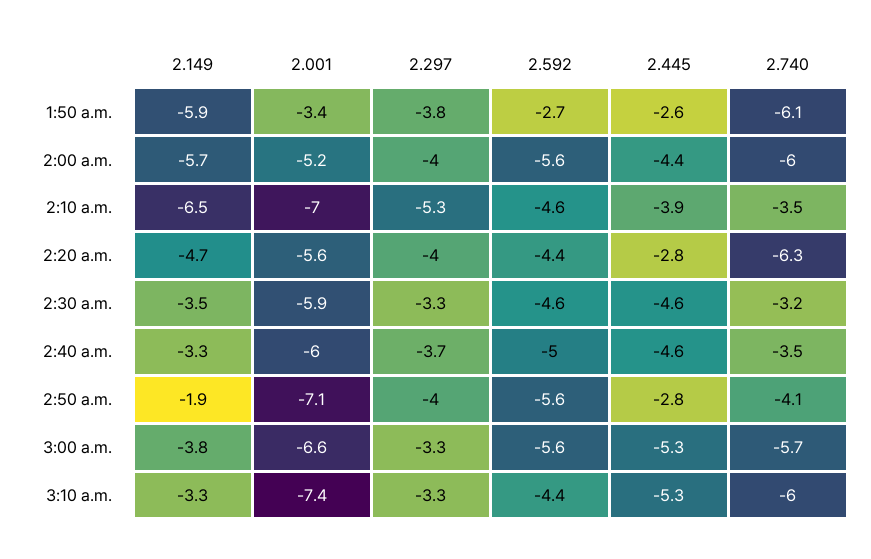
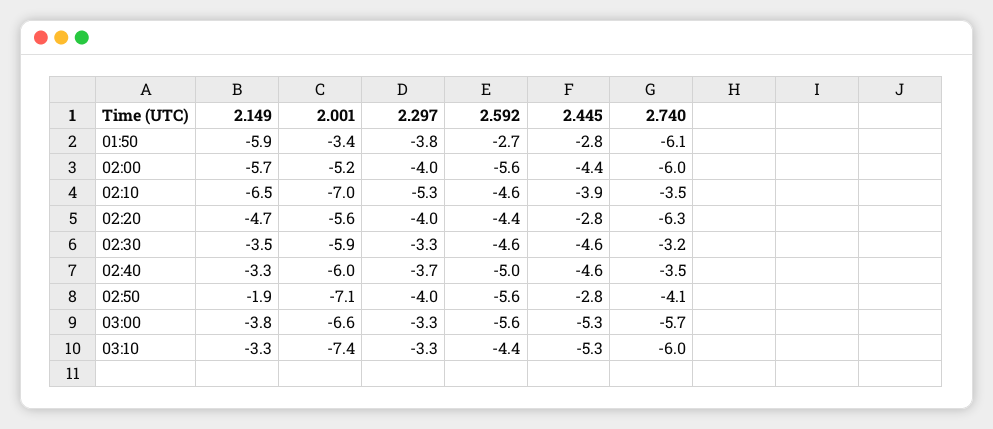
  {
    "2.149": {
      "1:50 a.m.": -5.9,
      "2:00 a.m.": -5.7,
      "2:10 a.m.": -6.5,
      "2:20 a.m.": -4.7,
      "2:30 a.m.": -3.5,
      "2:40 a.m.": -3.3,
      "2:50 a.m.": -1.9,
      "3:00 a.m.": -3.8,
      "3:10 a.m.": -3.3
    },
    "2.001": {
      "1:50 a.m.": -3.4,
      "2:00 a.m.": -5.2,
      "2:10 a.m.": -7,
      "2:20 a.m.": -5.6,
      "2:30 a.m.": -5.9,
      "2:40 a.m.": -6,
      "2:50 a.m.": -7.1,
      "3:00 a.m.": -6.6,
      "3:10 a.m.": -7.4
    },
    "2.297": {
      "1:50 a.m.": -3.8,
      "2:00 a.m.": -4,
      "2:10 a.m.": -5.3,
      "2:20 a.m.": -4,
      "2:30 a.m.": -3.3,
      "2:40 a.m.": -3.7,
      "2:50 a.m.": -4,
      "3:00 a.m.": -3.3,
      "3:10 a.m.": -3.3
    },
    "2.592": {
      "1:50 a.m.": -2.7,
      "2:00 a.m.": -5.6,
      "2:10 a.m.": -4.6,
      "2:20 a.m.": -4.4,
      "2:30 a.m.": -4.6,
      "2:40 a.m.": -5,
      "2:50 a.m.": -5.6,
      "3:00 a.m.": -5.6,
      "3:10 a.m.": -4.4
    },
    "2.445": {
-     "1:50 a.m.": -2.6,
+     "1:50 a.m.": -2.8,
      "2:00 a.m.": -4.4,
      "2:10 a.m.": -3.9,
      "2:20 a.m.": -2.8,
      "2:30 a.m.": -4.6,
      "2:40 a.m.": -4.6,
      "2:50 a.m.": -2.8,
      "3:00 a.m.": -5.3,
      "3:10 a.m.": -5.3
    },
    "2.740": {
      "1:50 a.m.": -6.1,
      "2:00 a.m.": -6,
      "2:10 a.m.": -3.5,
      "2:20 a.m.": -6.3,
      "2:30 a.m.": -3.2,
      "2:40 a.m.": -3.5,
      "2:50 a.m.": -4.1,
      "3:00 a.m.": -5.7,
      "3:10 a.m.": -6
    }
  }

